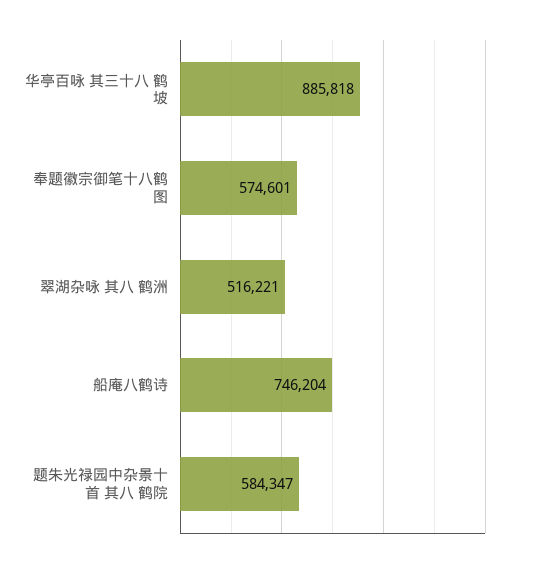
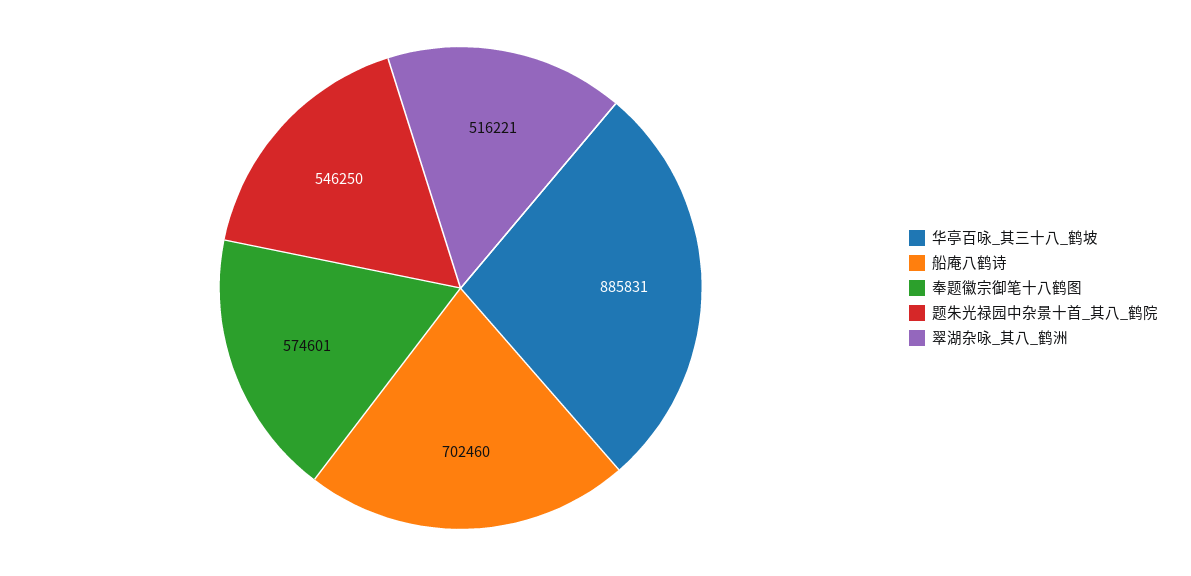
  {
-   "华亭百咏 其三十八 鹤坡": 885818,
+   "华亭百咏 其三十八 鹤坡": 885831,
    "奉题徽宗御笔十八鹤图": 574601,
    "翠湖杂咏 其八 鹤洲": 516221,
-   "船庵八鹤诗": 746204,
+   "船庵八鹤诗": 702460,
-   "题朱光禄园中杂景十首 其八 鹤院": 584347
+   "题朱光禄园中杂景十首 其八 鹤院": 546250
  }

